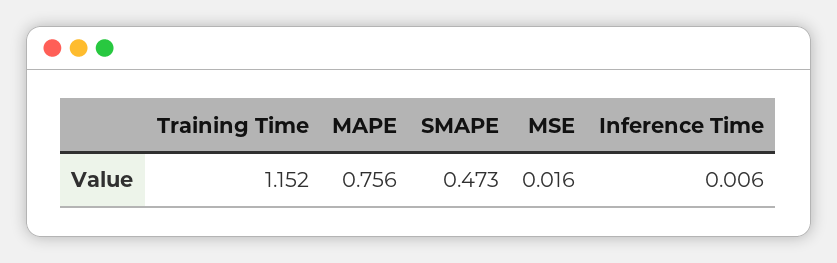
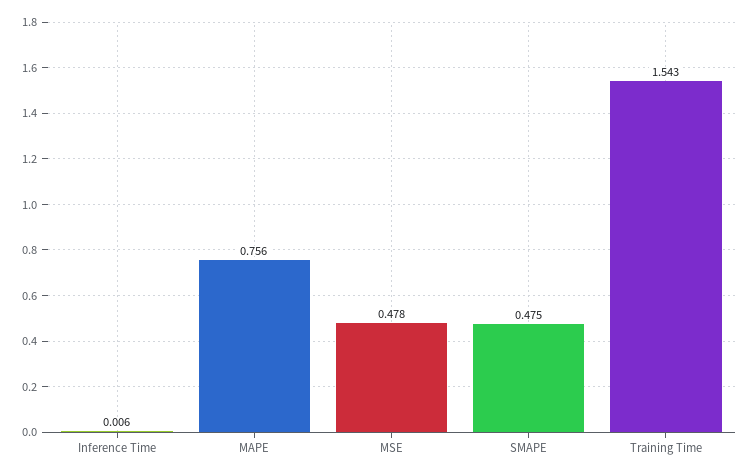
  {
-   "Training Time": 1.152,
+   "Training Time": 1.543,
    "MAPE": 0.756,
-   "SMAPE": 0.473,
+   "SMAPE": 0.475,
-   "MSE": 0.016,
+   "MSE": 0.478,
    "Inference Time": 0.006
  }

